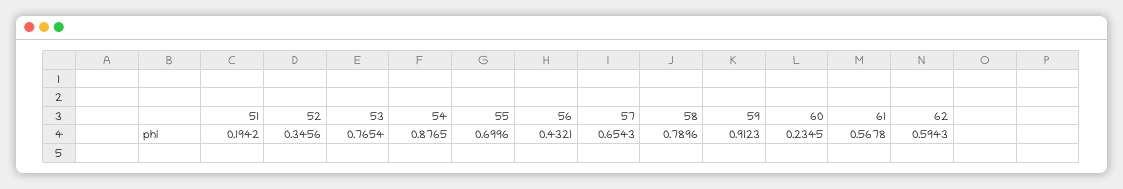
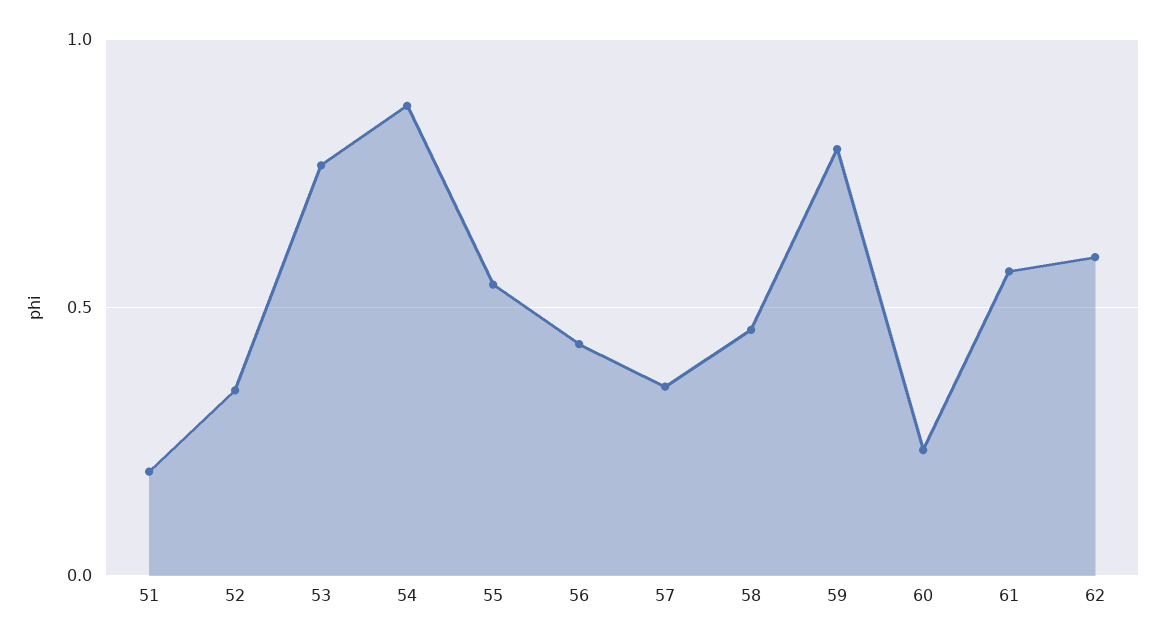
  {
    "51": 0.1942,
    "52": 0.3456,
    "53": 0.7654,
    "54": 0.8765,
-   "55": 0.6996,
+   "55": 0.55,
    "56": 0.4321,
-   "57": 0.6543,
+   "57": 0.35,
-   "58": 0.7896,
+   "58": 0.45,
-   "59": 0.9123,
+   "59": 0.8,
    "60": 0.2345,
    "61": 0.5678,
    "62": 0.5943
  }

